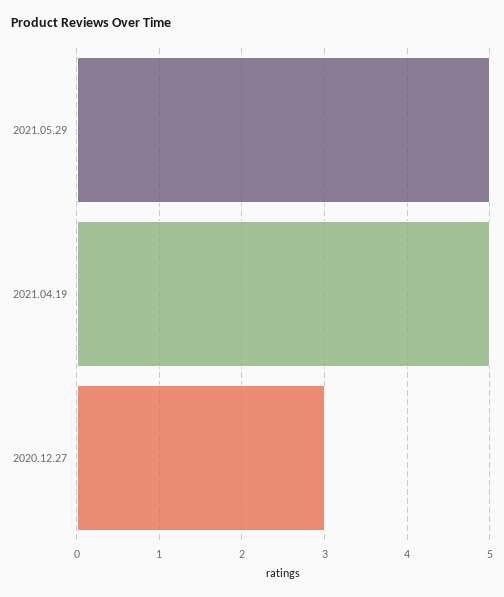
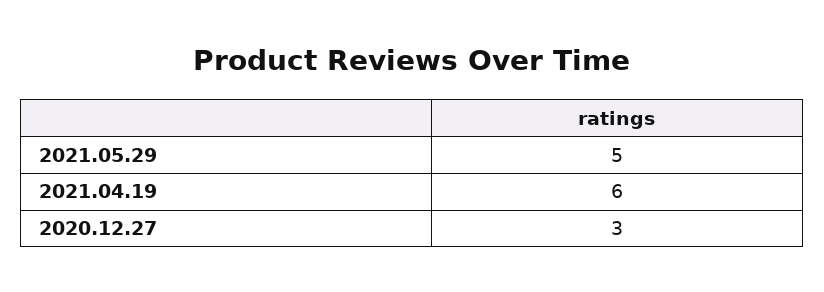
  {
    "2021.05.29": 5,
-   "2021.04.19": 5,
+   "2021.04.19": 6,
    "2020.12.27": 3
  }

